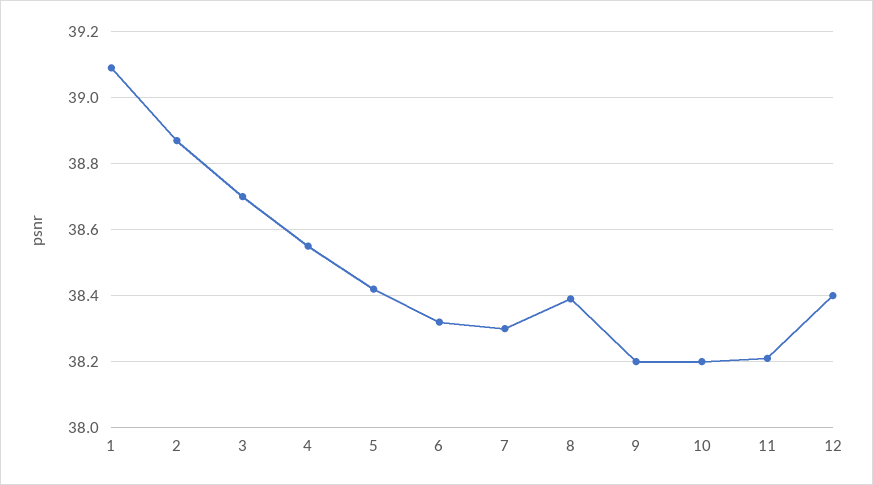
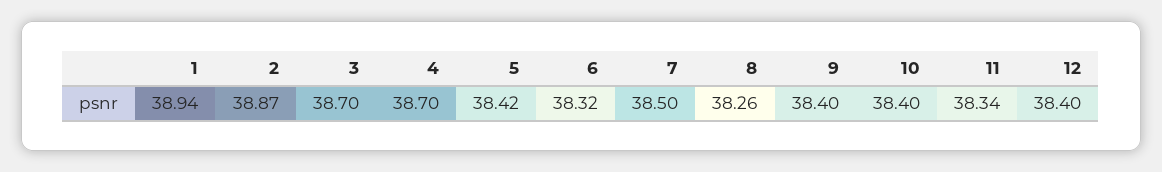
  {
-   "1": 39.1,
+   "1": 38.94,
    "2": 38.87,
    "3": 38.7,
-   "4": 38.55,
+   "4": 38.7,
    "5": 38.42,
    "6": 38.32,
-   "7": 38.3,
+   "7": 38.5,
-   "8": 38.4,
+   "8": 38.26,
-   "9": 38.2,
+   "9": 38.4,
-   "10": 38.2,
+   "10": 38.4,
-   "11": 38.2,
+   "11": 38.34,
    "12": 38.4
  }

